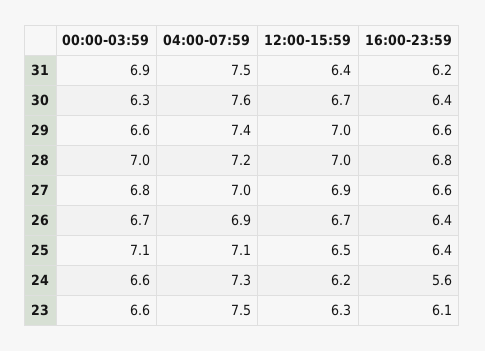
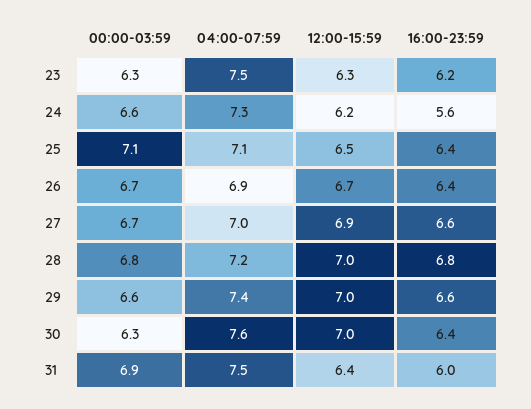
  {
    "00:00-03:59": {
      "31": 6.9,
      "30": 6.3,
      "29": 6.6,
-     "28": 7,
+     "28": 6.8,
-     "27": 6.8,
+     "27": 6.7,
      "26": 6.7,
      "25": 7.1,
      "24": 6.6,
-     "23": 6.6
+     "23": 6.3
    },
    "04:00-07:59": {
      "31": 7.5,
      "30": 7.6,
      "29": 7.4,
      "28": 7.2,
      "27": 7,
      "26": 6.9,
      "25": 7.1,
      "24": 7.3,
      "23": 7.5
    },
    "12:00-15:59": {
      "31": 6.4,
-     "30": 6.7,
+     "30": 7,
      "29": 7,
      "28": 7,
      "27": 6.9,
      "26": 6.7,
      "25": 6.5,
      "24": 6.2,
      "23": 6.3
    },
    "16:00-23:59": {
-     "31": 6.2,
+     "31": 6,
      "30": 6.4,
      "29": 6.6,
      "28": 6.8,
      "27": 6.6,
      "26": 6.4,
      "25": 6.4,
      "24": 5.6,
-     "23": 6.1
+     "23": 6.2
    }
  }

